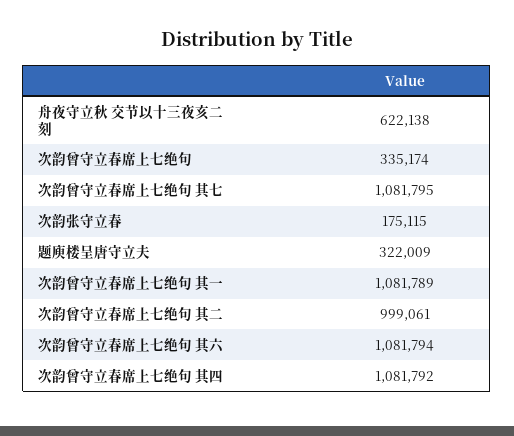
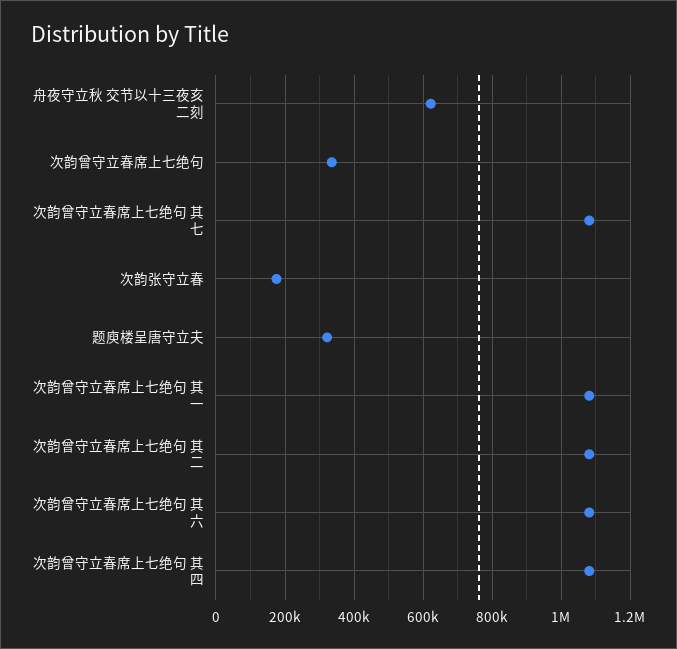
  {
    "舟夜守立秋 交节以十三夜亥二刻": 622138,
    "次韵曾守立春席上七绝句": 335174,
    "次韵曾守立春席上七绝句 其七": 1081795,
    "次韵张守立春": 175115,
    "题庾楼呈唐守立夫": 322009,
    "次韵曾守立春席上七绝句 其一": 1081789,
-   "次韵曾守立春席上七绝句 其二": 999061,
+   "次韵曾守立春席上七绝句 其二": 1080000,
    "次韵曾守立春席上七绝句 其六": 1081794,
    "次韵曾守立春席上七绝句 其四": 1081792
  }

